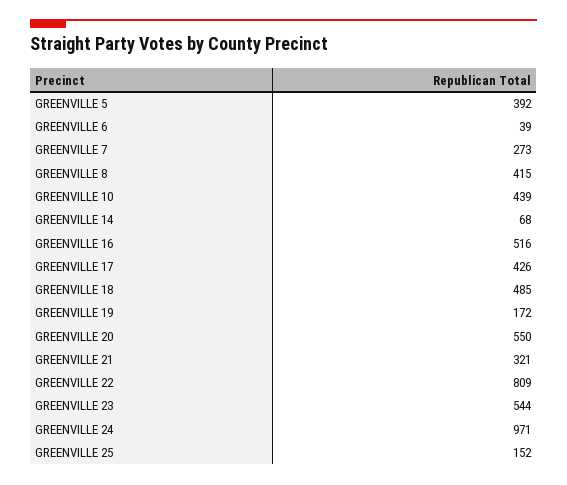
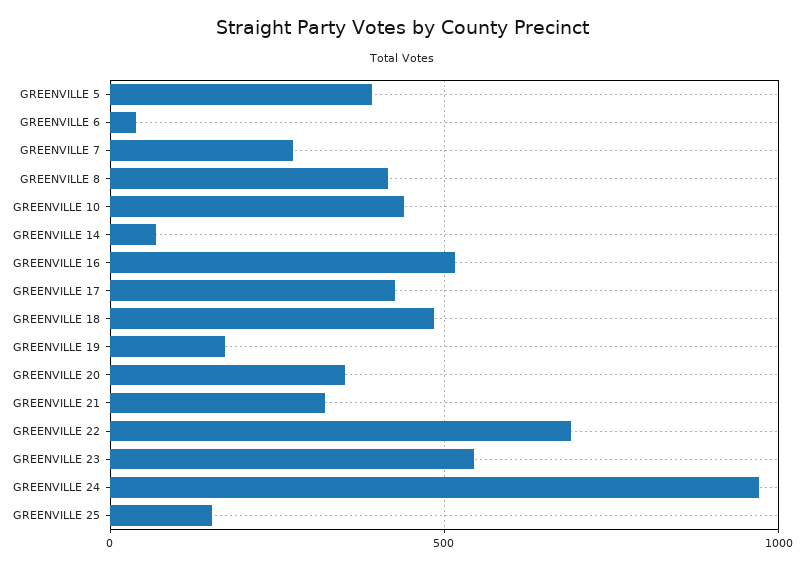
  {
    "GREENVILLE 5": 392,
    "GREENVILLE 6": 39,
    "GREENVILLE 7": 273,
    "GREENVILLE 8": 415,
    "GREENVILLE 10": 439,
    "GREENVILLE 14": 68,
    "GREENVILLE 16": 516,
    "GREENVILLE 17": 426,
    "GREENVILLE 18": 485,
    "GREENVILLE 19": 172,
-   "GREENVILLE 20": 550,
+   "GREENVILLE 20": 350,
    "GREENVILLE 21": 321,
-   "GREENVILLE 22": 809,
+   "GREENVILLE 22": 700,
    "GREENVILLE 23": 544,
    "GREENVILLE 24": 971,
    "GREENVILLE 25": 152
  }

